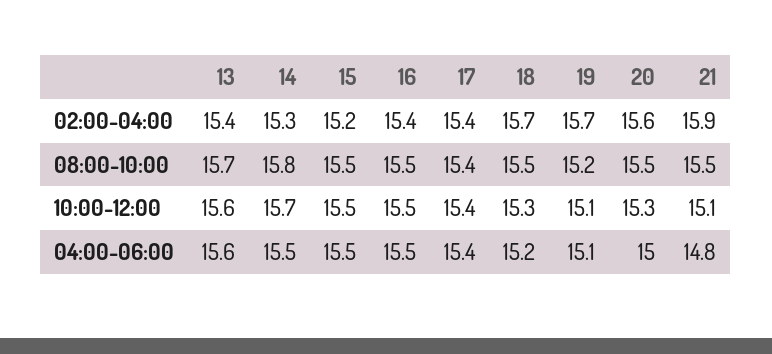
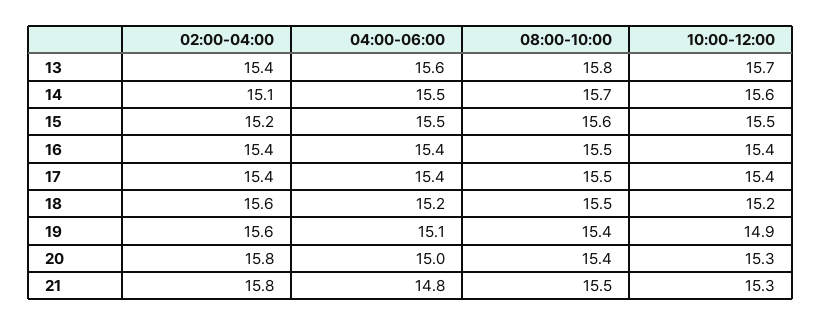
  {
    "13": {
      "02:00-04:00": 15.4,
-     "08:00-10:00": 15.7,
+     "08:00-10:00": 15.8,
-     "10:00-12:00": 15.6,
+     "10:00-12:00": 15.7,
      "04:00-06:00": 15.6
    },
    "14": {
-     "02:00-04:00": 15.3,
+     "02:00-04:00": 15.1,
-     "08:00-10:00": 15.8,
+     "08:00-10:00": 15.7,
-     "10:00-12:00": 15.7,
+     "10:00-12:00": 15.6,
      "04:00-06:00": 15.5
    },
    "15": {
      "02:00-04:00": 15.2,
-     "08:00-10:00": 15.5,
+     "08:00-10:00": 15.6,
      "10:00-12:00": 15.5,
      "04:00-06:00": 15.5
    },
    "16": {
      "02:00-04:00": 15.4,
      "08:00-10:00": 15.5,
-     "10:00-12:00": 15.5,
+     "10:00-12:00": 15.4,
-     "04:00-06:00": 15.5
+     "04:00-06:00": 15.4
    },
    "17": {
      "02:00-04:00": 15.4,
-     "08:00-10:00": 15.4,
+     "08:00-10:00": 15.5,
      "10:00-12:00": 15.4,
      "04:00-06:00": 15.4
    },
    "18": {
-     "02:00-04:00": 15.7,
+     "02:00-04:00": 15.6,
      "08:00-10:00": 15.5,
-     "10:00-12:00": 15.3,
+     "10:00-12:00": 15.2,
      "04:00-06:00": 15.2
    },
    "19": {
-     "02:00-04:00": 15.7,
+     "02:00-04:00": 15.6,
-     "08:00-10:00": 15.2,
+     "08:00-10:00": 15.4,
-     "10:00-12:00": 15.1,
+     "10:00-12:00": 14.9,
      "04:00-06:00": 15.1
    },
    "20": {
-     "02:00-04:00": 15.6,
+     "02:00-04:00": 15.8,
-     "08:00-10:00": 15.5,
+     "08:00-10:00": 15.4,
      "10:00-12:00": 15.3,
      "04:00-06:00": 15
    },
    "21": {
-     "02:00-04:00": 15.9,
+     "02:00-04:00": 15.8,
      "08:00-10:00": 15.5,
-     "10:00-12:00": 15.1,
+     "10:00-12:00": 15.3,
      "04:00-06:00": 14.8
    }
  }

